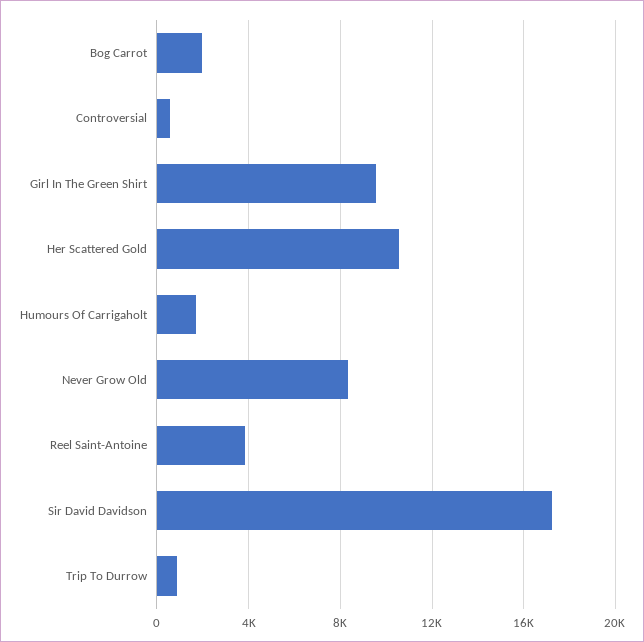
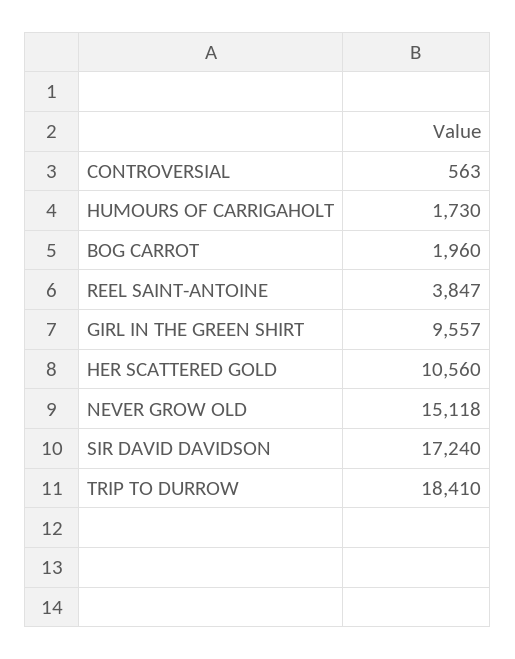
  {
    "Bog Carrot": 1960,
    "Controversial": 563,
    "Girl In The Green Shirt": 9557,
    "Her Scattered Gold": 10560,
    "Humours Of Carrigaholt": 1730,
-   "Never Grow Old": 8500,
+   "Never Grow Old": 15118,
    "Reel Saint-Antoine": 3847,
    "Sir David Davidson": 17240,
-   "Trip To Durrow": 1000
+   "Trip To Durrow": 18410
  }

